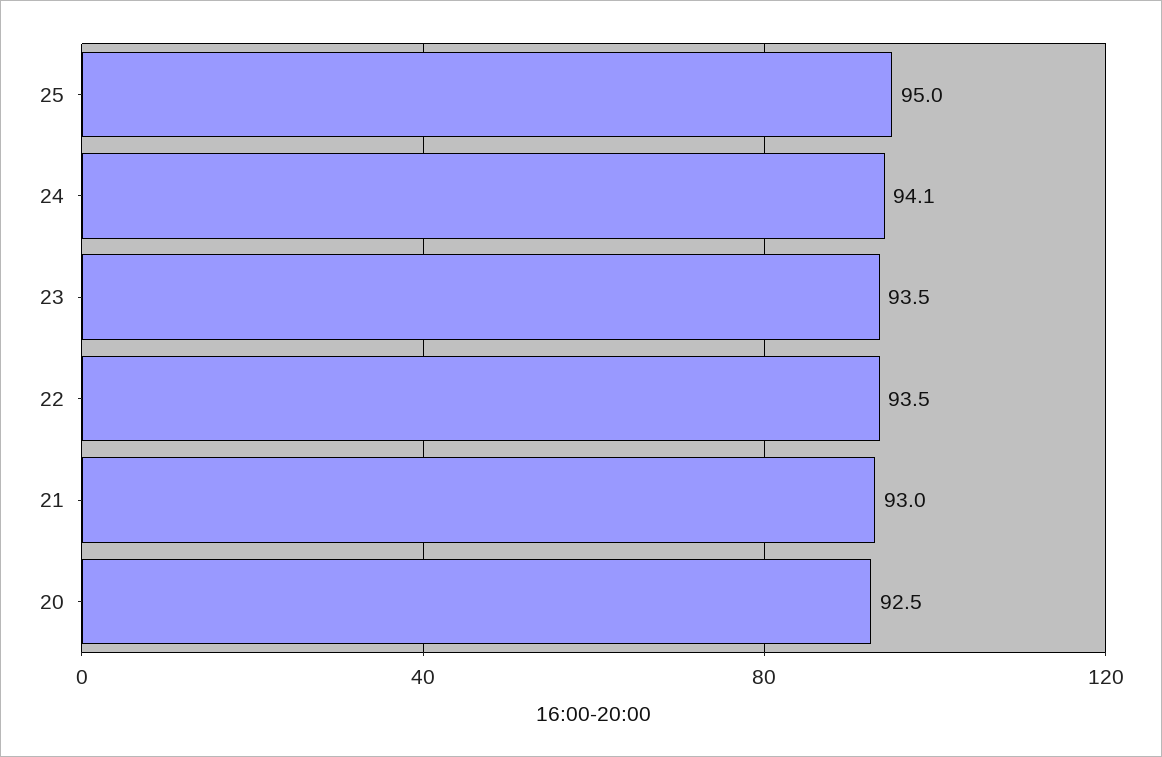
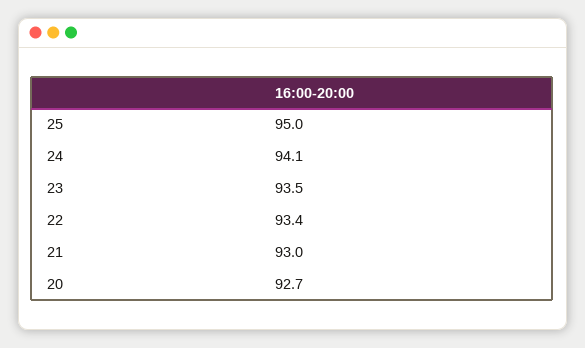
  {
    "25": 95,
    "24": 94.1,
    "23": 93.5,
-   "22": 93.5,
+   "22": 93.4,
    "21": 93,
-   "20": 92.5
+   "20": 92.7
  }

